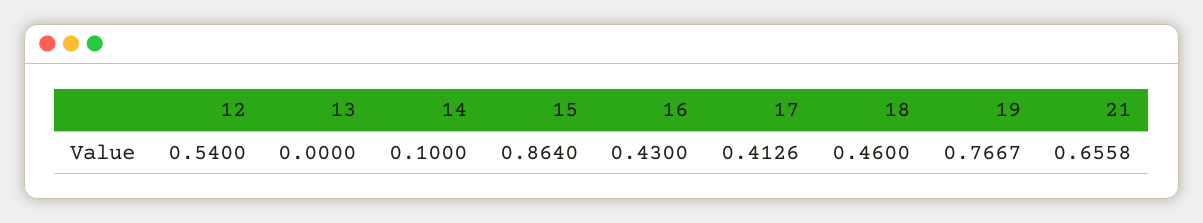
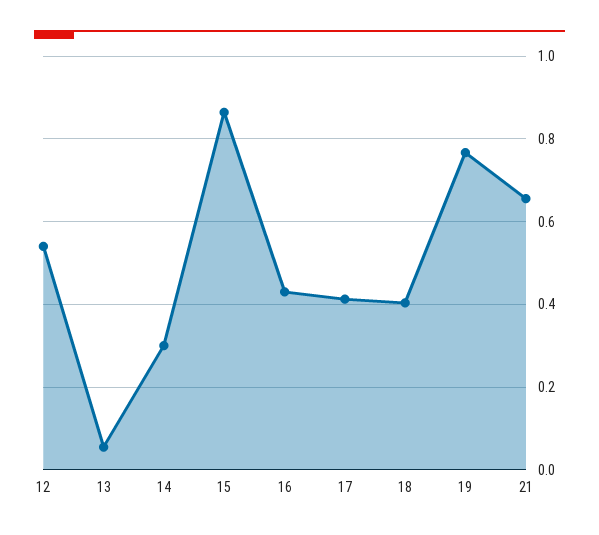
  {
    "12": 0.54,
-   "13": 0,
+   "13": 0.06,
-   "14": 0.1,
+   "14": 0.3,
    "15": 0.864,
    "16": 0.43,
    "17": 0.4126,
-   "18": 0.46,
+   "18": 0.4,
    "19": 0.7667,
    "21": 0.6558
  }

